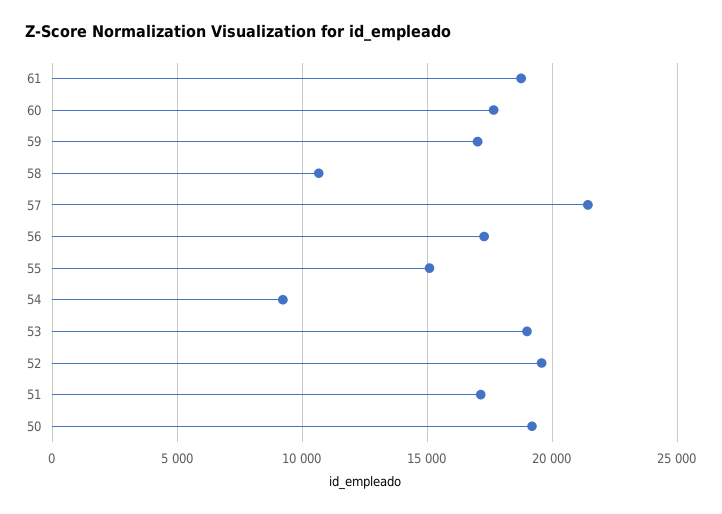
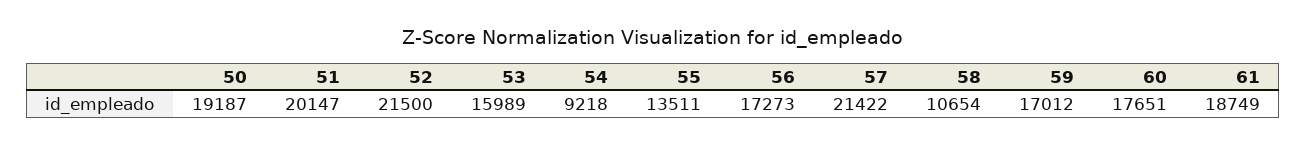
  {
    "61": 18749,
    "60": 17651,
    "59": 17012,
    "58": 10654,
    "57": 21422,
    "56": 17273,
-   "55": 15000,
+   "55": 13511,
    "54": 9218,
-   "53": 19000,
+   "53": 15989,
-   "52": 19500,
+   "52": 21500,
-   "51": 17000,
+   "51": 20147,
    "50": 19187
  }

